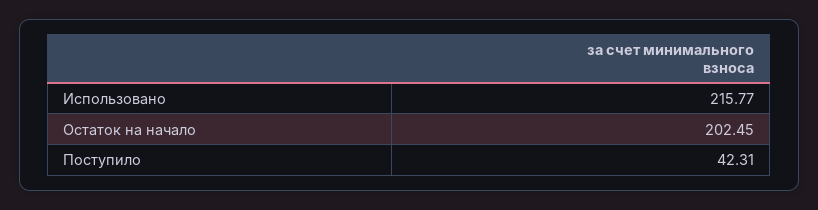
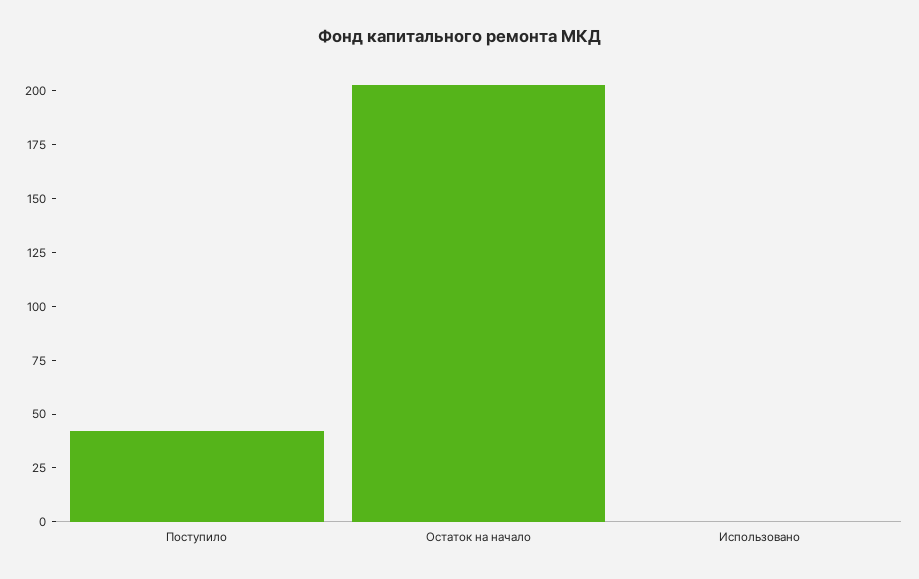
  {
-   "Использовано": 215.77,
+   "Использовано": 0,
    "Остаток на начало": 202.45,
    "Поступило": 42.31
  }

